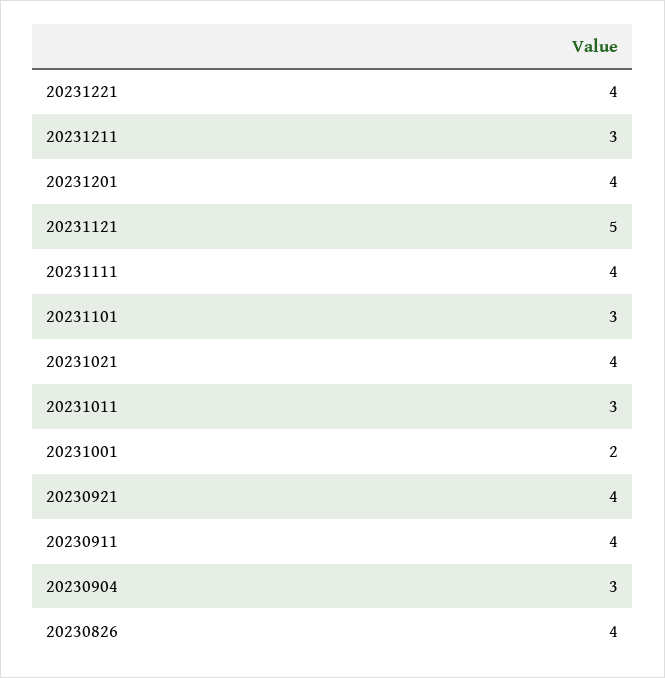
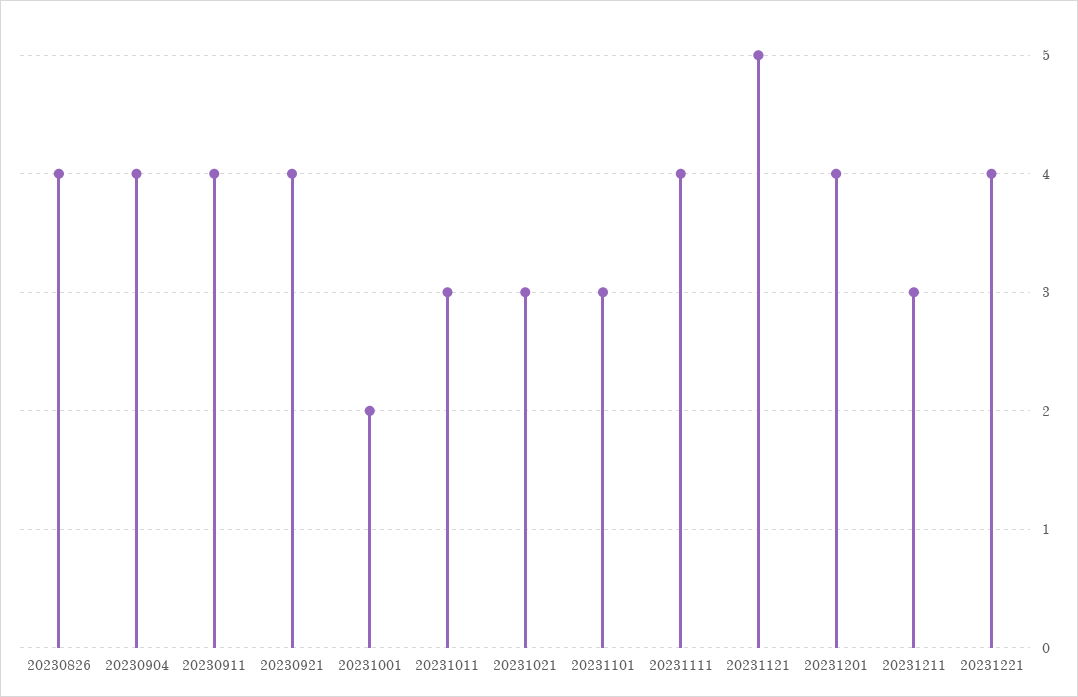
  {
    "20231221": 4,
    "20231211": 3,
    "20231201": 4,
    "20231121": 5,
    "20231111": 4,
    "20231101": 3,
-   "20231021": 4,
+   "20231021": 3,
    "20231011": 3,
    "20231001": 2,
    "20230921": 4,
    "20230911": 4,
-   "20230904": 3,
+   "20230904": 4,
    "20230826": 4
  }

